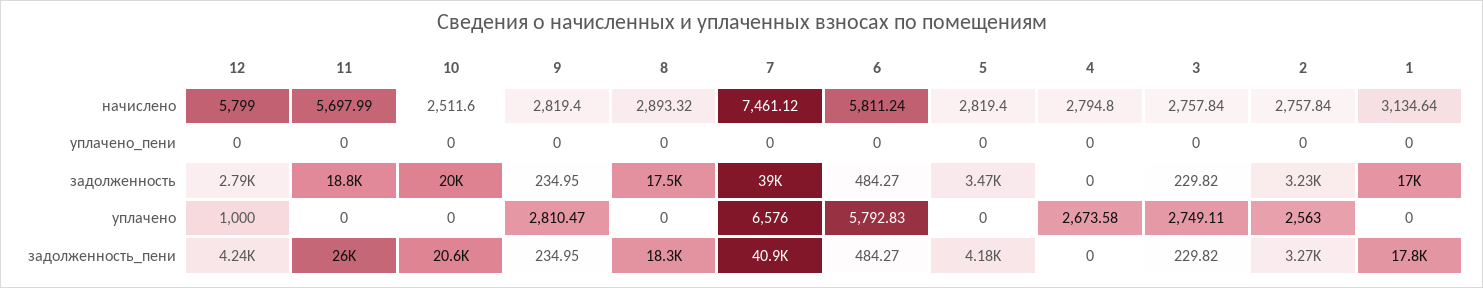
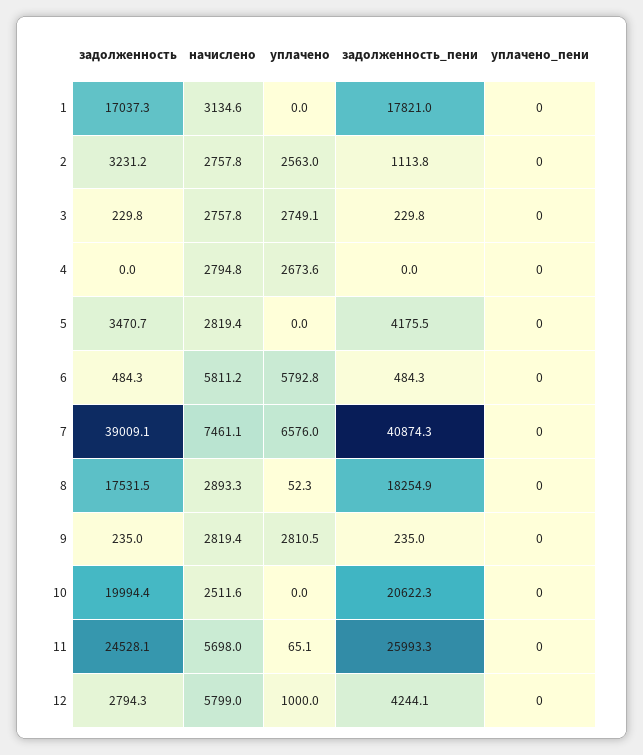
  {
    "12": {
      "начислено": 5799,
      "уплачено_пени": 0,
      "задолженность": 2794.3,
      "уплачено": 1000,
      "задолженность_пени": 4244.1
    },
    "11": {
      "начислено": 5697.99,
      "уплачено_пени": 0,
-     "задолженность": 18800,
+     "задолженность": 24528.1,
-     "уплачено": 0,
+     "уплачено": 65.1,
      "задолженность_пени": 25993.3
    },
    "10": {
      "начислено": 2511.6,
      "уплачено_пени": 0,
      "задолженность": 19994.4,
      "уплачено": 0,
      "задолженность_пени": 20622.3
    },
    "9": {
      "начислено": 2819.4,
      "уплачено_пени": 0,
      "задолженность": 234.95,
      "уплачено": 2810.47,
      "задолженность_пени": 234.95
    },
    "8": {
      "начислено": 2893.32,
      "уплачено_пени": 0,
      "задолженность": 17531.5,
-     "уплачено": 0,
+     "уплачено": 52.3,
      "задолженность_пени": 18254.9
    },
    "7": {
      "начислено": 7461.12,
      "уплачено_пени": 0,
      "задолженность": 39009.1,
      "уплачено": 6576,
      "задолженность_пени": 40874.3
    },
    "6": {
      "начислено": 5811.24,
      "уплачено_пени": 0,
      "задолженность": 484.27,
      "уплачено": 5792.83,
      "задолженность_пени": 484.27
    },
    "5": {
      "начислено": 2819.4,
      "уплачено_пени": 0,
      "задолженность": 3470.7,
      "уплачено": 0,
      "задолженность_пени": 4175.5
    },
    "4": {
      "начислено": 2794.8,
      "уплачено_пени": 0,
      "задолженность": 0,
      "уплачено": 2673.58,
      "задолженность_пени": 0
    },
    "3": {
      "начислено": 2757.84,
      "уплачено_пени": 0,
      "задолженность": 229.82,
      "уплачено": 2749.11,
      "задолженность_пени": 229.82
    },
    "2": {
      "начислено": 2757.84,
      "уплачено_пени": 0,
      "задолженность": 3231.2,
      "уплачено": 2563,
-     "задолженность_пени": 3270
+     "задолженность_пени": 1113.8
    },
    "1": {
      "начислено": 3134.64,
      "уплачено_пени": 0,
      "задолженность": 17037.3,
      "уплачено": 0,
      "задолженность_пени": 17821
    }
  }

